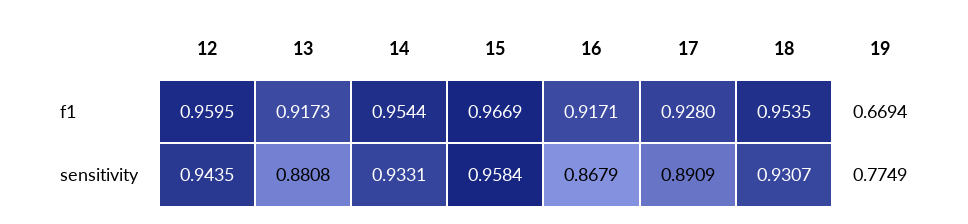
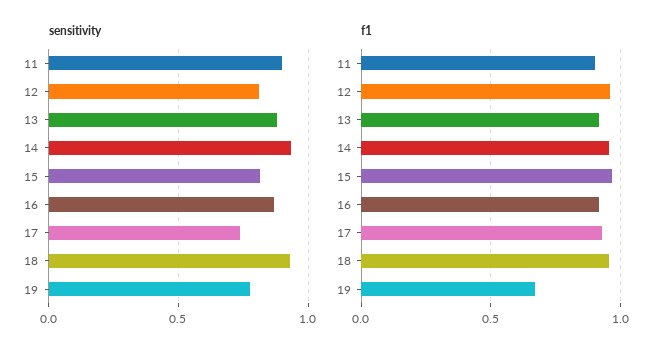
  {
    "f1": {
      "12": 0.9595,
      "13": 0.9173,
      "14": 0.9544,
      "15": 0.9669,
      "16": 0.9171,
      "17": 0.928,
      "18": 0.9535,
-     "19": 0.6694
+     "19": 0.6694,
+     "11": 0.9
    },
    "sensitivity": {
-     "12": 0.9435,
+     "12": 0.8,
      "13": 0.8808,
      "14": 0.9331,
-     "15": 0.9584,
+     "15": 0.8,
      "16": 0.8679,
-     "17": 0.8909,
+     "17": 0.75,
      "18": 0.9307,
-     "19": 0.7749
+     "19": 0.7749,
+     "11": 0.9
    }
  }

